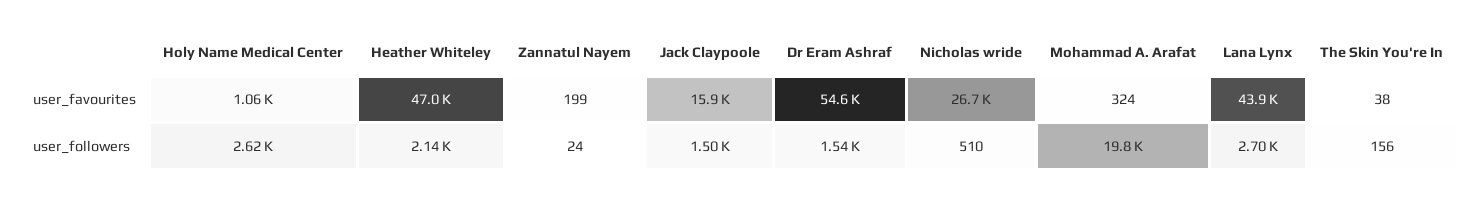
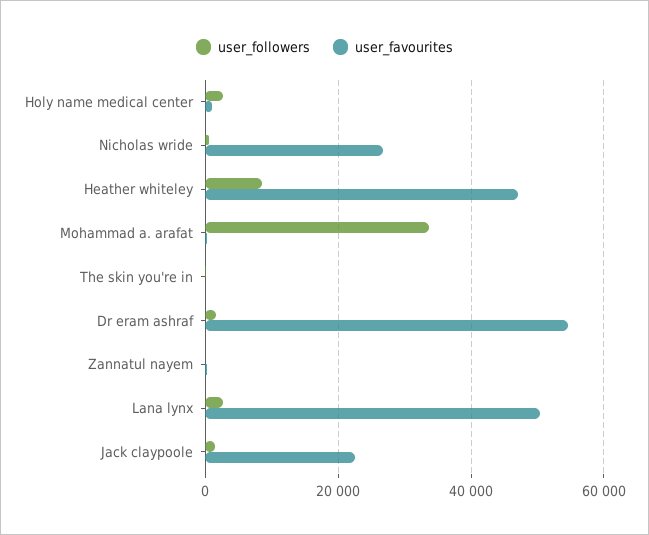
  {
    "user_favourites": {
      "Holy Name Medical Center": 1060,
      "Heather Whiteley": 47000,
      "Zannatul Nayem": 199,
-     "Jack Claypoole": 15900,
+     "Jack Claypoole": 22000,
      "Dr Eram Ashraf": 54600,
      "Nicholas wride": 26700,
      "Mohammad A. Arafat": 324,
-     "Lana Lynx": 43900,
+     "Lana Lynx": 50000,
      "The Skin You're In": 38
    },
    "user_followers": {
      "Holy Name Medical Center": 2620,
-     "Heather Whiteley": 2140,
+     "Heather Whiteley": 8000,
      "Zannatul Nayem": 24,
      "Jack Claypoole": 1500,
      "Dr Eram Ashraf": 1540,
      "Nicholas wride": 510,
-     "Mohammad A. Arafat": 19800,
+     "Mohammad A. Arafat": 34000,
      "Lana Lynx": 2700,
      "The Skin You're In": 156
    }
  }

